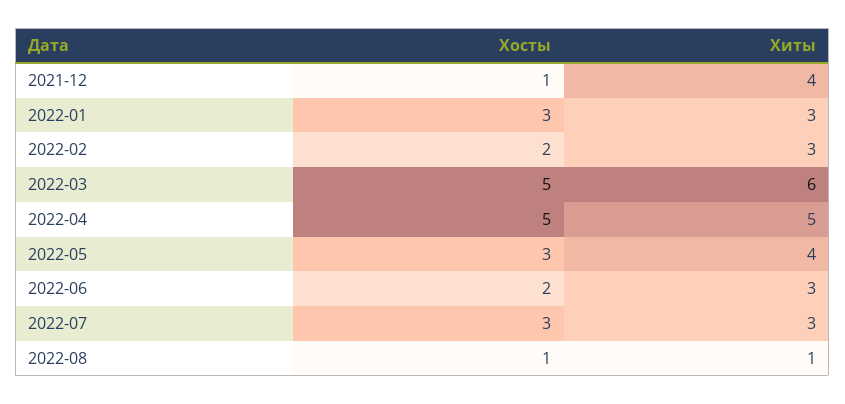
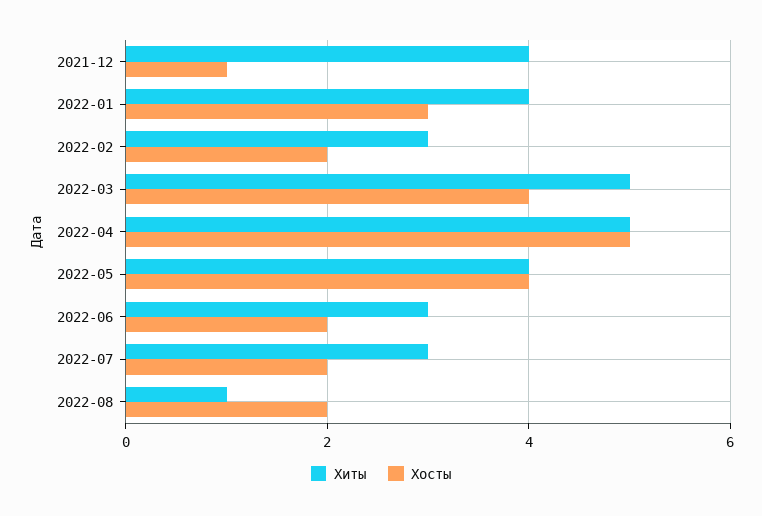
  {
    "Хосты": {
      "2021-12": 1,
      "2022-01": 3,
      "2022-02": 2,
-     "2022-03": 5,
+     "2022-03": 4,
      "2022-04": 5,
-     "2022-05": 3,
+     "2022-05": 4,
      "2022-06": 2,
-     "2022-07": 3,
+     "2022-07": 2,
-     "2022-08": 1
+     "2022-08": 2
    },
    "Хиты": {
      "2021-12": 4,
-     "2022-01": 3,
+     "2022-01": 4,
      "2022-02": 3,
-     "2022-03": 6,
+     "2022-03": 5,
      "2022-04": 5,
      "2022-05": 4,
      "2022-06": 3,
      "2022-07": 3,
      "2022-08": 1
    }
  }

